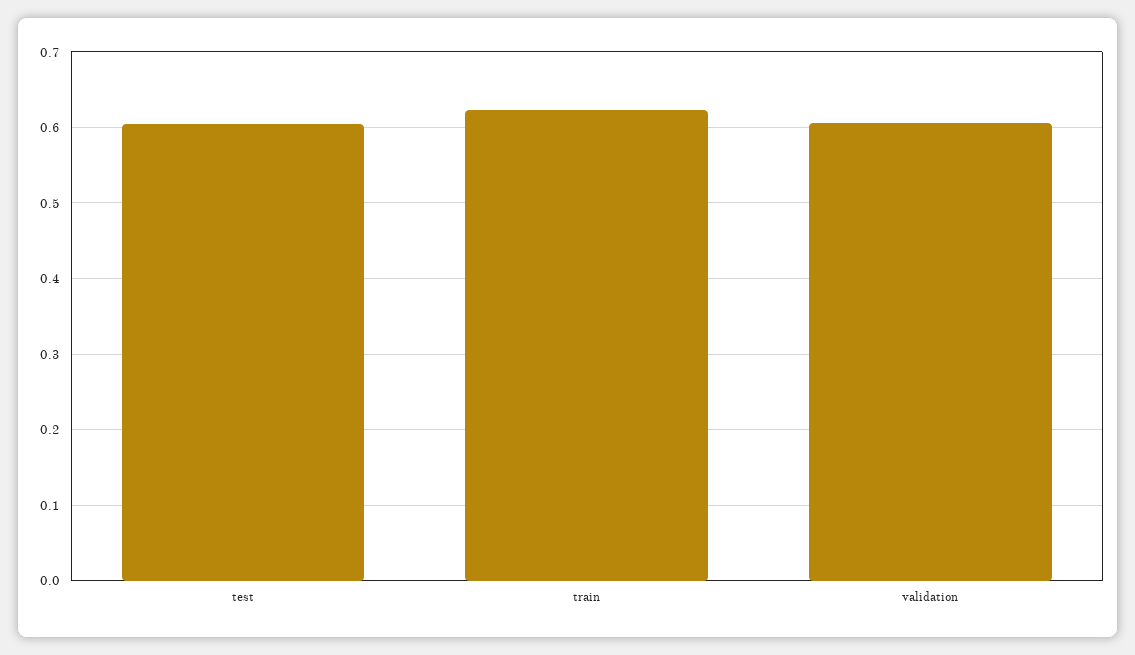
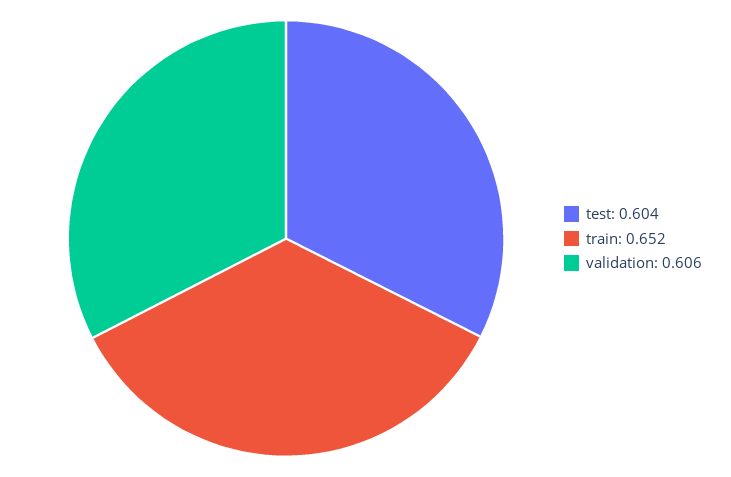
  {
    "test": 0.604,
-   "train": 0.62,
+   "train": 0.652,
    "validation": 0.606
  }

